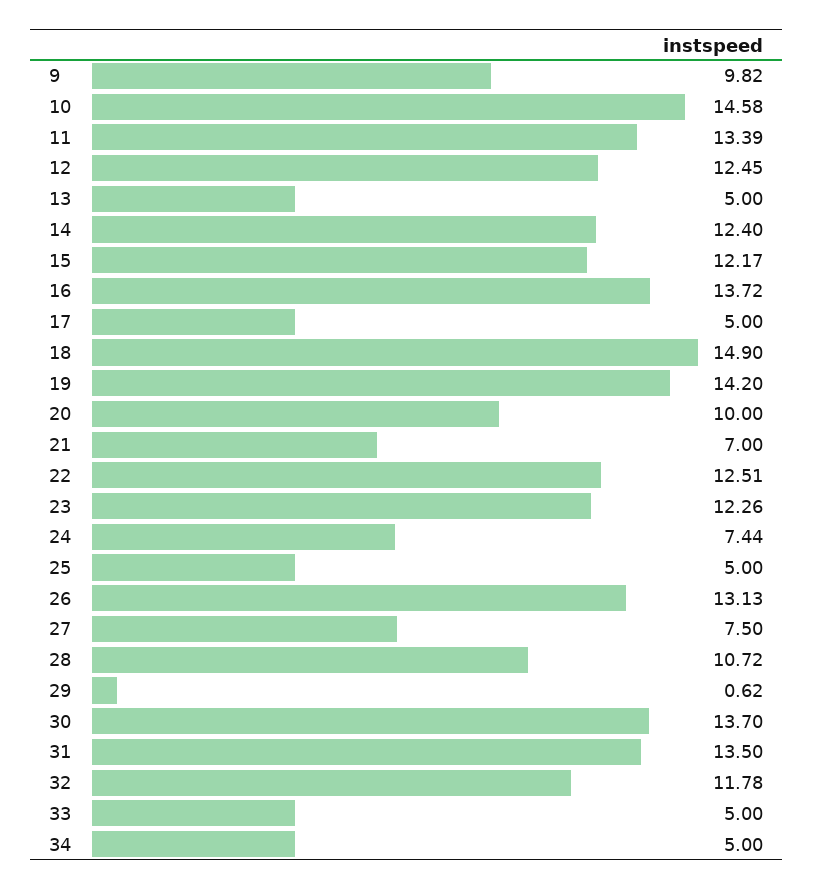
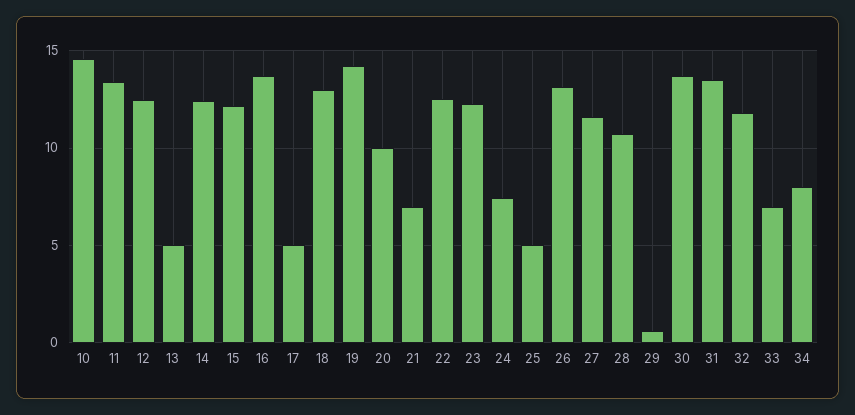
  {
-   "9": 9.82,
    "10": 14.58,
    "11": 13.39,
    "12": 12.45,
    "13": 5,
    "14": 12.4,
    "15": 12.17,
    "16": 13.72,
    "17": 5,
-   "18": 14.9,
+   "18": 13,
    "19": 14.2,
    "20": 10,
    "21": 7,
    "22": 12.51,
    "23": 12.26,
    "24": 7.44,
    "25": 5,
    "26": 13.13,
-   "27": 7.5,
+   "27": 11.5,
    "28": 10.72,
    "29": 0.62,
    "30": 13.7,
    "31": 13.5,
    "32": 11.78,
-   "33": 5,
+   "33": 7,
-   "34": 5
+   "34": 8
  }

